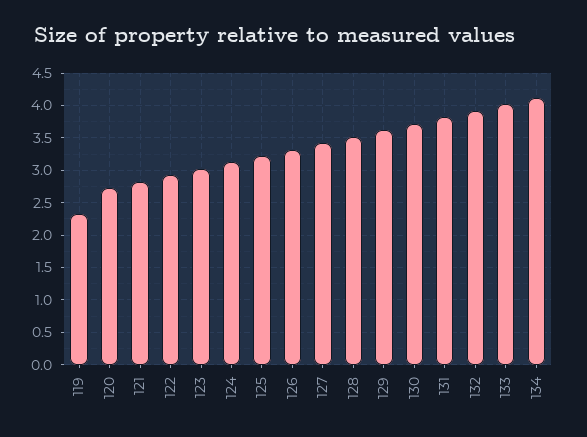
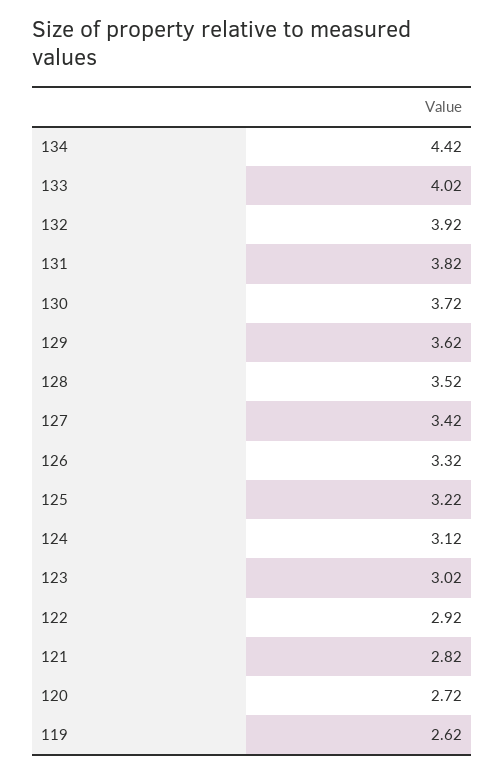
  {
-   "119": 2.3,
+   "119": 2.62,
    "120": 2.72,
    "121": 2.82,
    "122": 2.92,
    "123": 3.02,
    "124": 3.12,
    "125": 3.22,
    "126": 3.32,
    "127": 3.42,
    "128": 3.52,
    "129": 3.62,
    "130": 3.72,
    "131": 3.82,
    "132": 3.92,
    "133": 4.02,
-   "134": 4.1
+   "134": 4.42
  }

